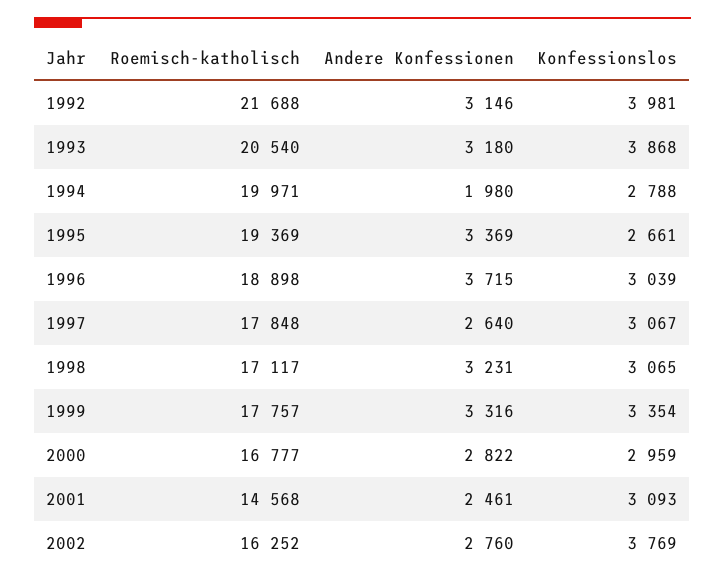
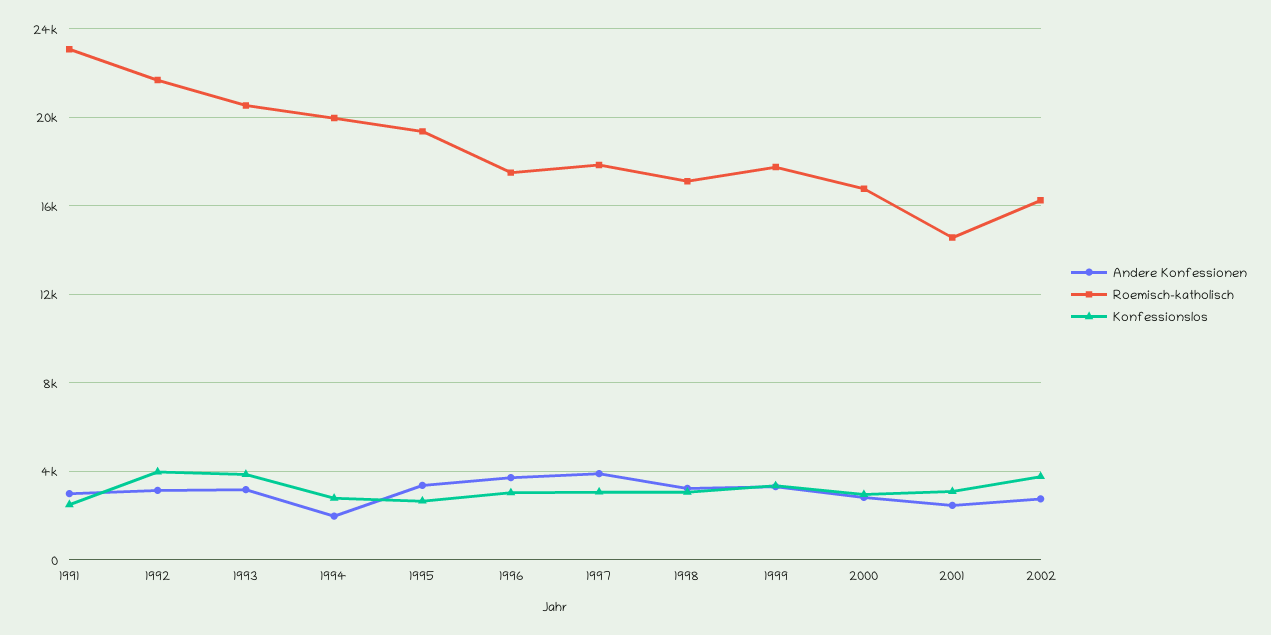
  {
    "Roemisch-katholisch": {
      "1992": 21688,
      "1993": 20540,
      "1994": 19971,
      "1995": 19369,
-     "1996": 18898,
+     "1996": 17500,
      "1997": 17848,
      "1998": 17117,
      "1999": 17757,
      "2000": 16777,
      "2001": 14568,
-     "2002": 16252
+     "2002": 16252,
+     "1991": 23000
    },
    "Andere Konfessionen": {
      "1992": 3146,
      "1993": 3180,
      "1994": 1980,
      "1995": 3369,
      "1996": 3715,
-     "1997": 2640,
+     "1997": 4000,
      "1998": 3231,
      "1999": 3316,
      "2000": 2822,
      "2001": 2461,
-     "2002": 2760
+     "2002": 2760,
+     "1991": 3000
    },
    "Konfessionslos": {
      "1992": 3981,
      "1993": 3868,
      "1994": 2788,
      "1995": 2661,
      "1996": 3039,
      "1997": 3067,
      "1998": 3065,
      "1999": 3354,
      "2000": 2959,
      "2001": 3093,
-     "2002": 3769
+     "2002": 3769,
+     "1991": 2500
    }
  }

